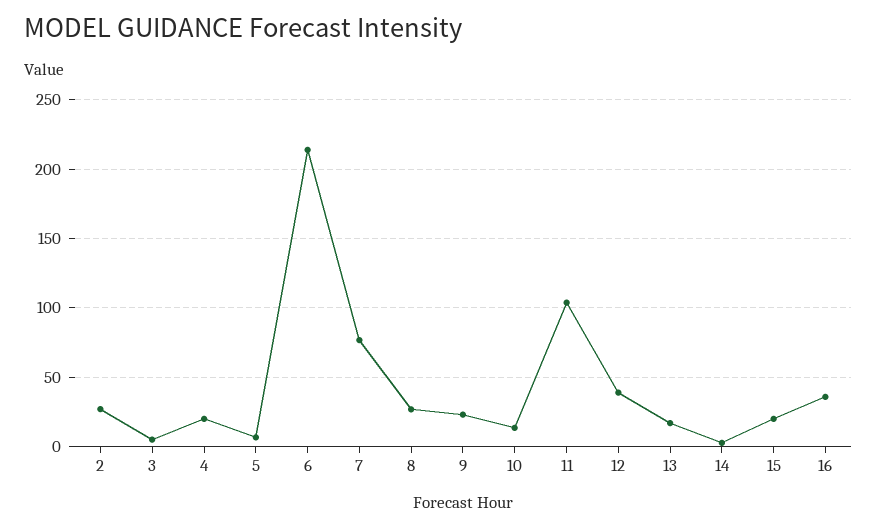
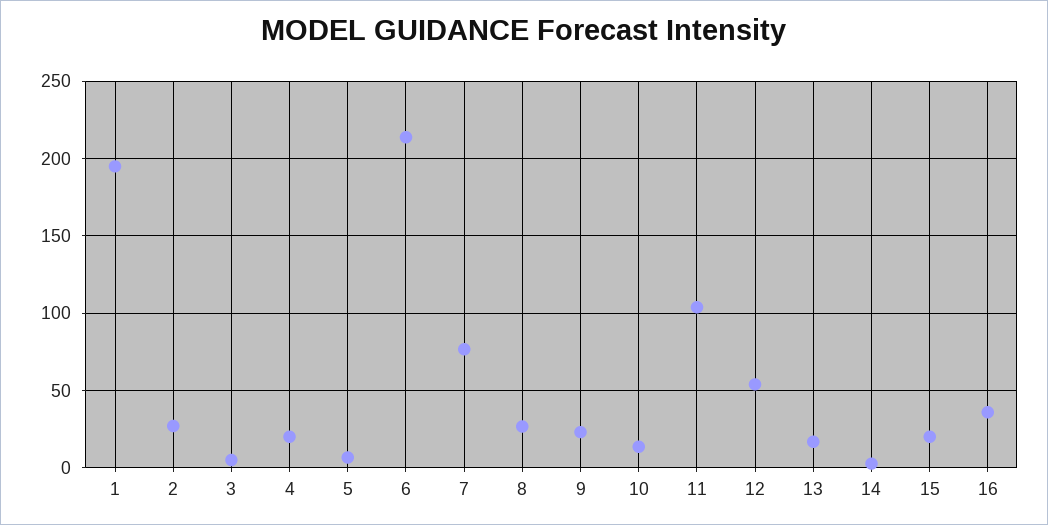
  {
    "2": 25,
    "3": 5,
    "4": 20,
    "5": 5,
    "6": 215,
    "7": 75,
    "8": 25,
    "9": 25,
    "10": 15,
    "11": 105,
-   "12": 40,
+   "12": 55,
    "13": 15,
    "14": 5,
    "15": 20,
-   "16": 35
+   "16": 35,
+   "1": 195
  }

